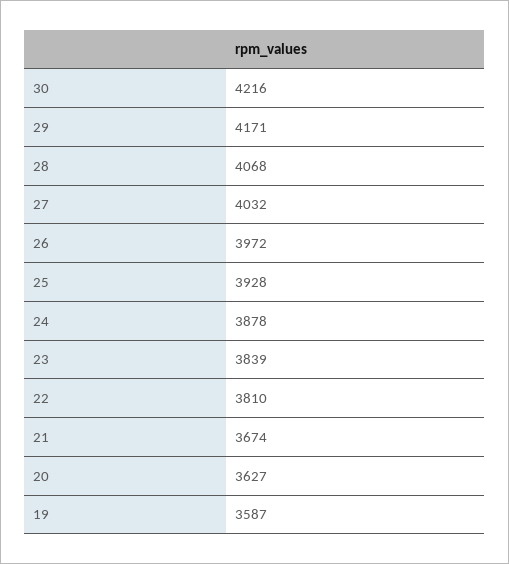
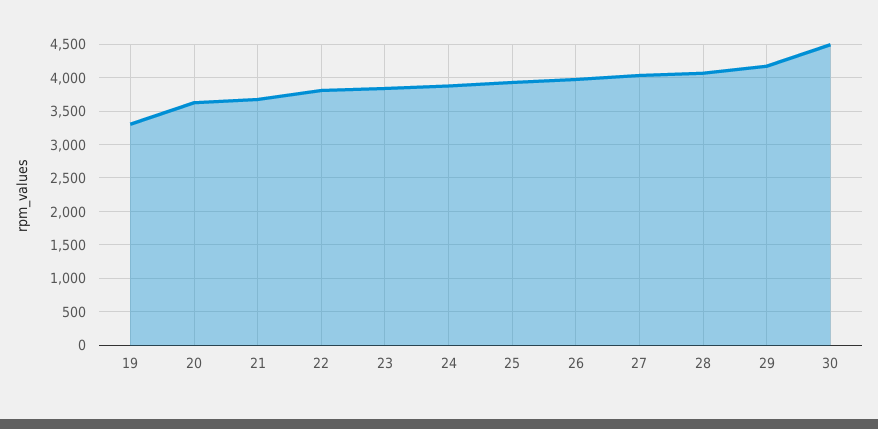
  {
-   "30": 4216,
+   "30": 4500,
    "29": 4171,
    "28": 4068,
    "27": 4032,
    "26": 3972,
    "25": 3928,
    "24": 3878,
    "23": 3839,
    "22": 3810,
    "21": 3674,
    "20": 3627,
-   "19": 3587
+   "19": 3300
  }

